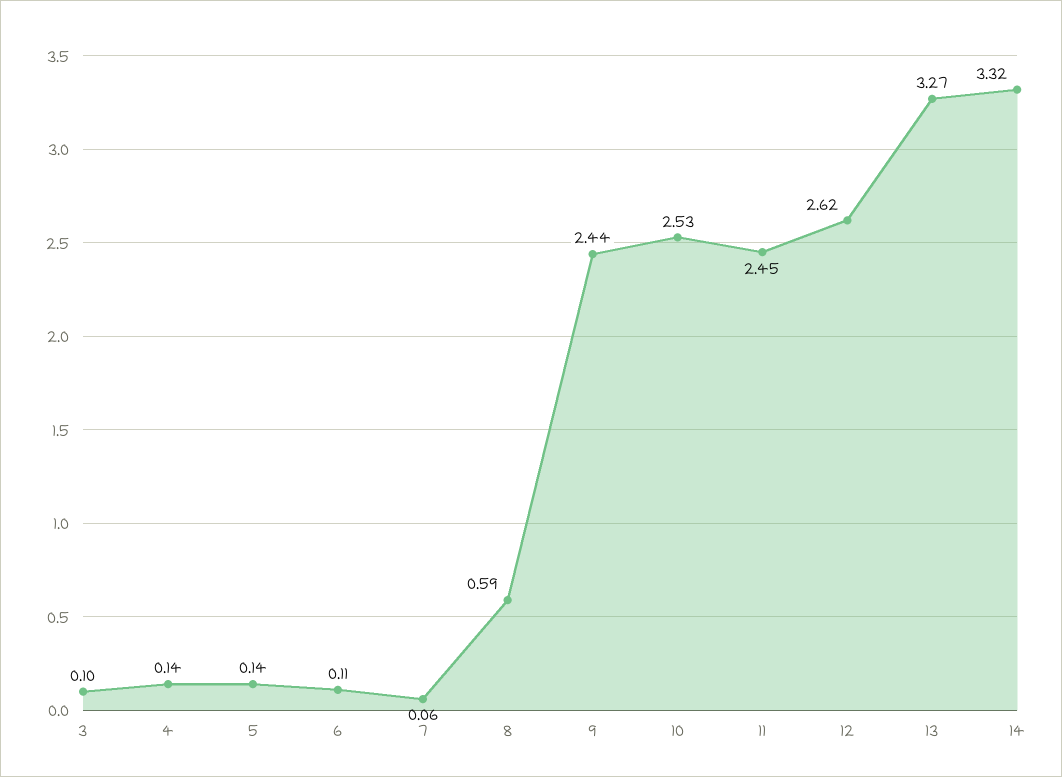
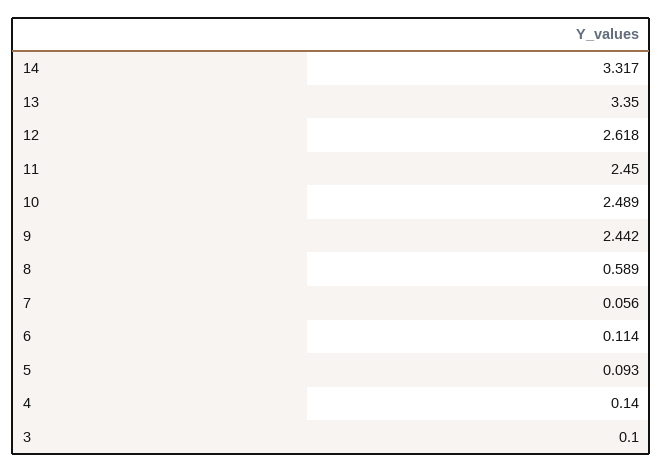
  {
    "3": 0.1,
    "4": 0.14,
-   "5": 0.14,
+   "5": 0.093,
    "6": 0.114,
    "7": 0.056,
    "8": 0.589,
    "9": 2.442,
-   "10": 2.53,
+   "10": 2.489,
    "11": 2.45,
    "12": 2.618,
-   "13": 3.27,
+   "13": 3.35,
    "14": 3.317
  }

